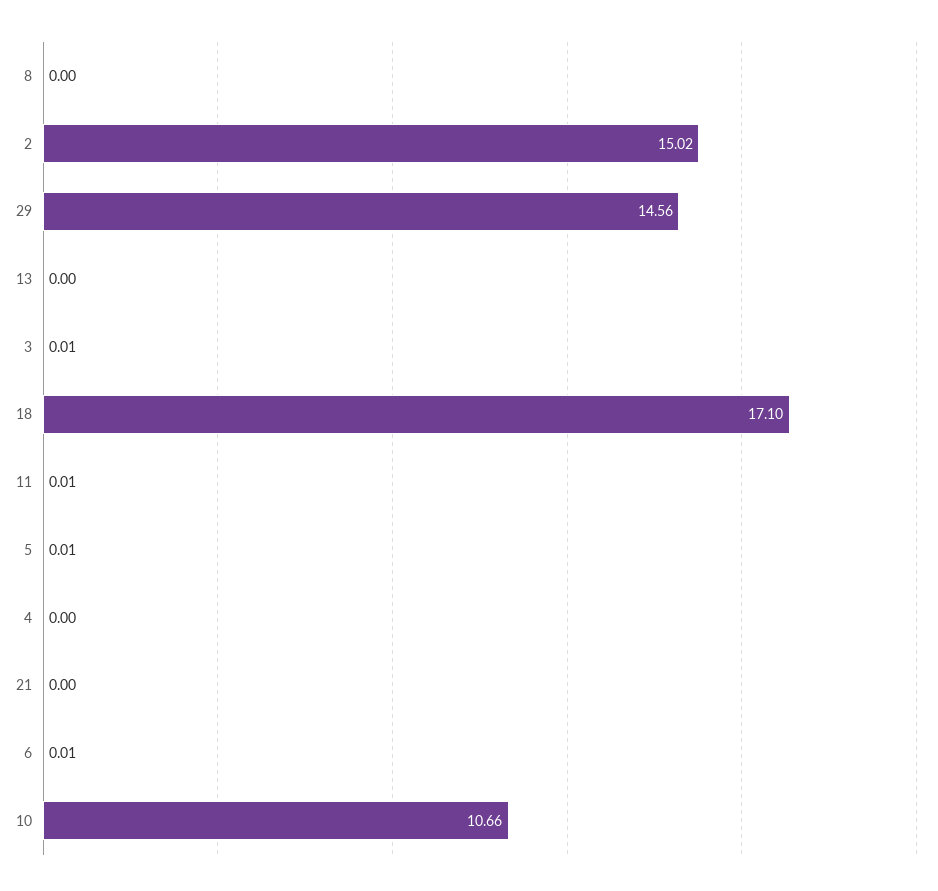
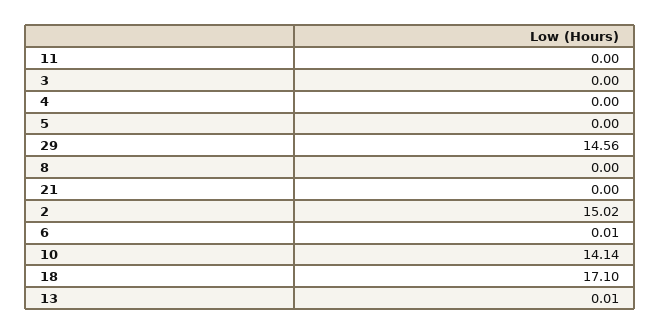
  {
    "8": 0,
    "2": 15.02,
    "29": 14.56,
-   "13": 0,
+   "13": 0.01,
-   "3": 0.01,
+   "3": 0,
    "18": 17.1,
-   "11": 0.01,
+   "11": 0,
-   "5": 0.01,
+   "5": 0,
    "4": 0,
    "21": 0,
    "6": 0.01,
-   "10": 10.66
+   "10": 14.14
  }

